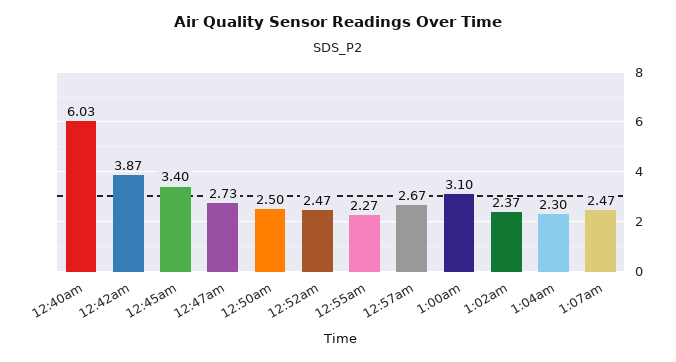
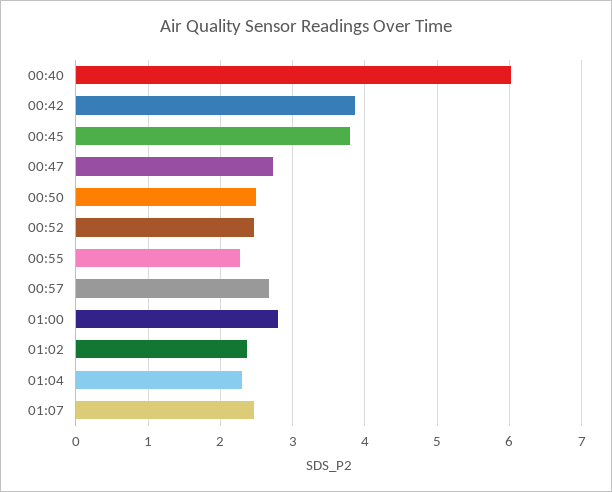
  {
    "12:40am": 6.03,
    "12:42am": 3.87,
-   "12:45am": 3.4,
+   "12:45am": 3.8,
    "12:47am": 2.73,
    "12:50am": 2.5,
    "12:52am": 2.47,
    "12:55am": 2.27,
    "12:57am": 2.67,
-   "1:00am": 3.1,
+   "1:00am": 2.8,
    "1:02am": 2.37,
    "1:04am": 2.3,
    "1:07am": 2.47
  }

